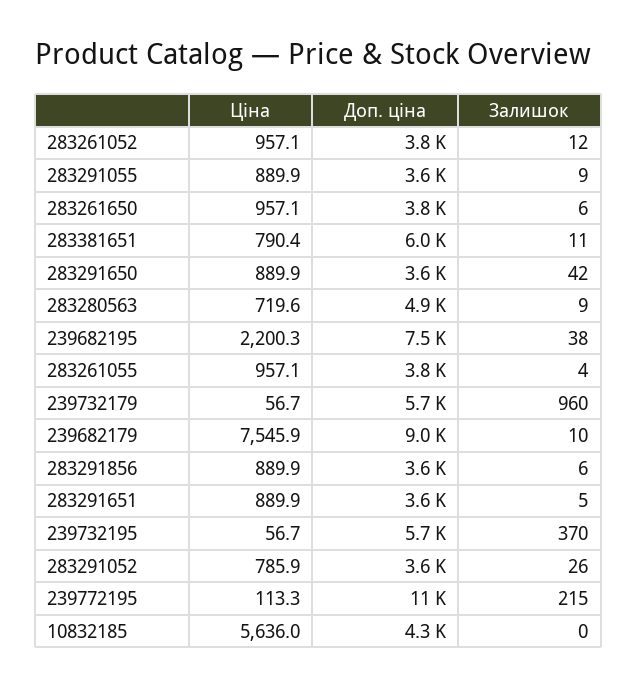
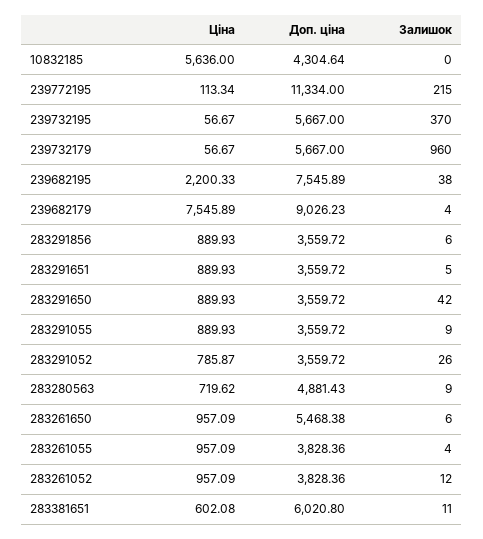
  {
    "Ціна": {
      "283261052": 957.09,
      "283291055": 889.93,
      "283261650": 957.09,
-     "283381651": 790.4,
+     "283381651": 602.08,
      "283291650": 889.93,
      "283280563": 719.62,
      "239682195": 2200.33,
      "283261055": 957.09,
      "239732179": 56.67,
      "239682179": 7545.89,
      "283291856": 889.93,
      "283291651": 889.93,
      "239732195": 56.67,
      "283291052": 785.87,
      "239772195": 113.34,
      "10832185": 5636
    },
    "Доп. ціна": {
      "283261052": 3828.36,
      "283291055": 3559.72,
-     "283261650": 3800,
+     "283261650": 5468.38,
      "283381651": 6020.8,
      "283291650": 3559.72,
      "283280563": 4881.43,
      "239682195": 7545.89,
      "283261055": 3828.36,
      "239732179": 5667,
      "239682179": 9026.23,
      "283291856": 3559.72,
      "283291651": 3559.72,
      "239732195": 5667,
      "283291052": 3559.72,
      "239772195": 11334,
      "10832185": 4304.64
    },
    "Залишок": {
      "283261052": 12,
      "283291055": 9,
      "283261650": 6,
      "283381651": 11,
      "283291650": 42,
      "283280563": 9,
      "239682195": 38,
      "283261055": 4,
      "239732179": 960,
-     "239682179": 10,
+     "239682179": 4,
      "283291856": 6,
      "283291651": 5,
      "239732195": 370,
      "283291052": 26,
      "239772195": 215,
      "10832185": 0
    }
  }

